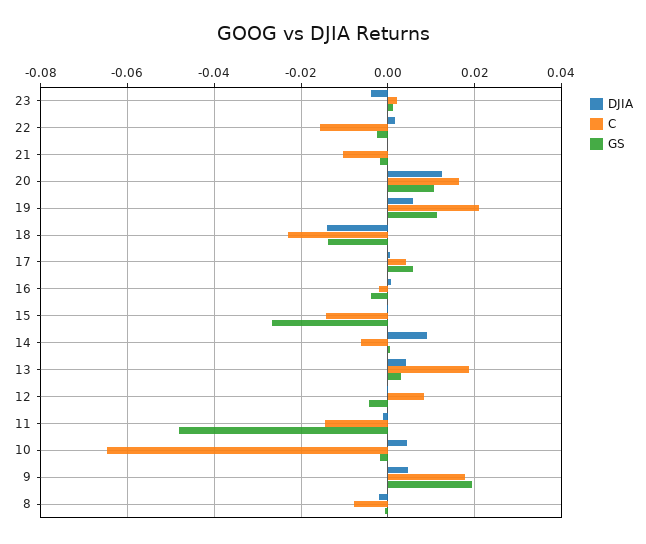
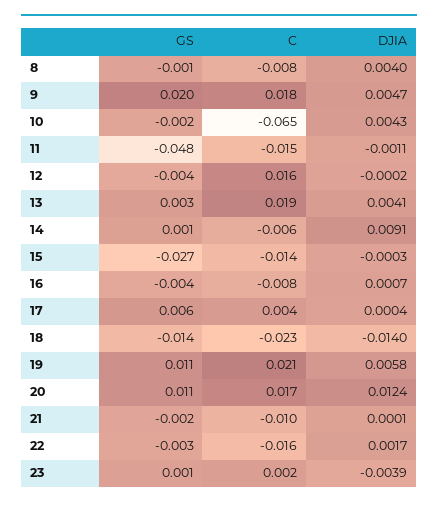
  {
    "DJIA": {
      "23": -0.0039,
      "22": 0.0017,
      "21": 0.0001,
      "20": 0.0124,
      "19": 0.0058,
      "18": -0.014,
      "17": 0.0004,
      "16": 0.0007,
      "15": -0.0003,
      "14": 0.0091,
      "13": 0.0041,
      "12": -0.0002,
      "11": -0.0011,
      "10": 0.0043,
      "9": 0.0047,
-     "8": -0.002
+     "8": 0.004
    },
    "C": {
      "23": 0.002,
      "22": -0.016,
      "21": -0.01,
      "20": 0.017,
      "19": 0.021,
      "18": -0.023,
      "17": 0.004,
-     "16": -0.002,
+     "16": -0.008,
      "15": -0.014,
      "14": -0.006,
      "13": 0.019,
-     "12": 0.008,
+     "12": 0.016,
      "11": -0.015,
      "10": -0.065,
      "9": 0.018,
      "8": -0.008
    },
    "GS": {
      "23": 0.001,
      "22": -0.003,
      "21": -0.002,
      "20": 0.011,
      "19": 0.011,
      "18": -0.014,
      "17": 0.006,
      "16": -0.004,
      "15": -0.027,
      "14": 0.001,
      "13": 0.003,
      "12": -0.004,
      "11": -0.048,
      "10": -0.002,
      "9": 0.02,
      "8": -0.001
    }
  }

